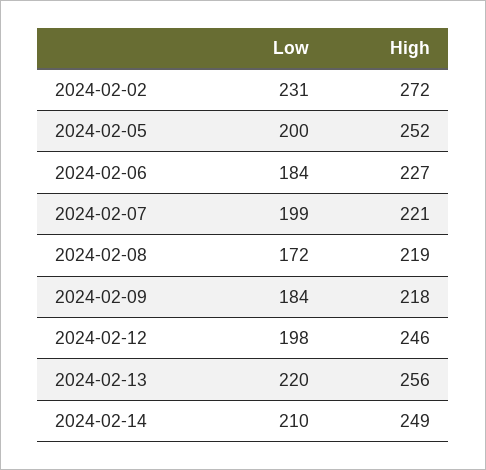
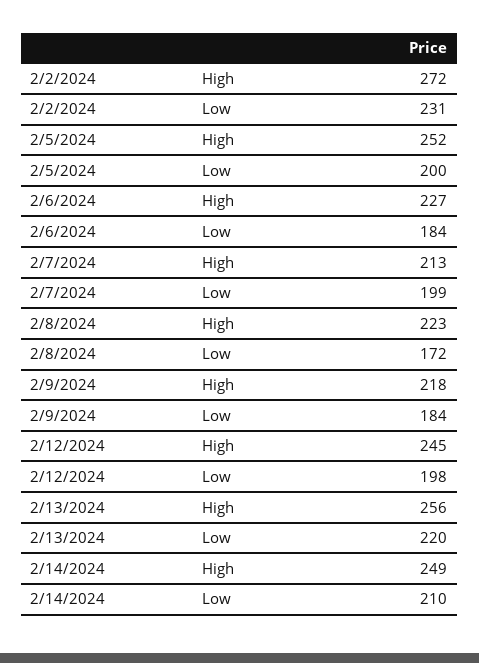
  {
    "Low": {
      "2024-02-02": 231,
      "2024-02-05": 200,
      "2024-02-06": 184,
      "2024-02-07": 199,
      "2024-02-08": 172,
      "2024-02-09": 184,
      "2024-02-12": 198,
      "2024-02-13": 220,
      "2024-02-14": 210
    },
    "High": {
      "2024-02-02": 272,
      "2024-02-05": 252,
      "2024-02-06": 227,
-     "2024-02-07": 221,
+     "2024-02-07": 213,
-     "2024-02-08": 219,
+     "2024-02-08": 223,
      "2024-02-09": 218,
-     "2024-02-12": 246,
+     "2024-02-12": 245,
      "2024-02-13": 256,
      "2024-02-14": 249
    }
  }

